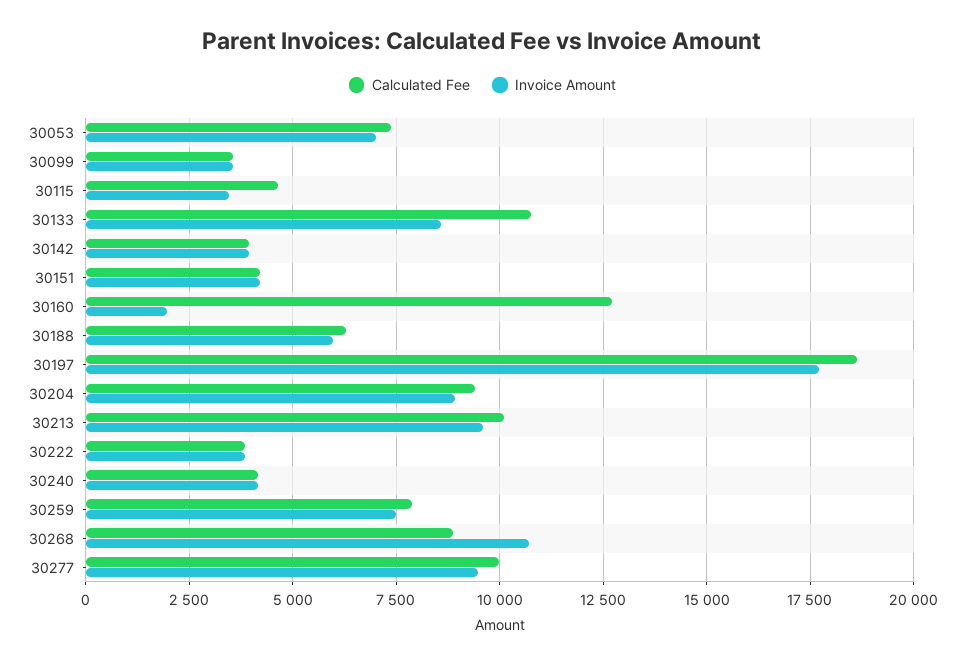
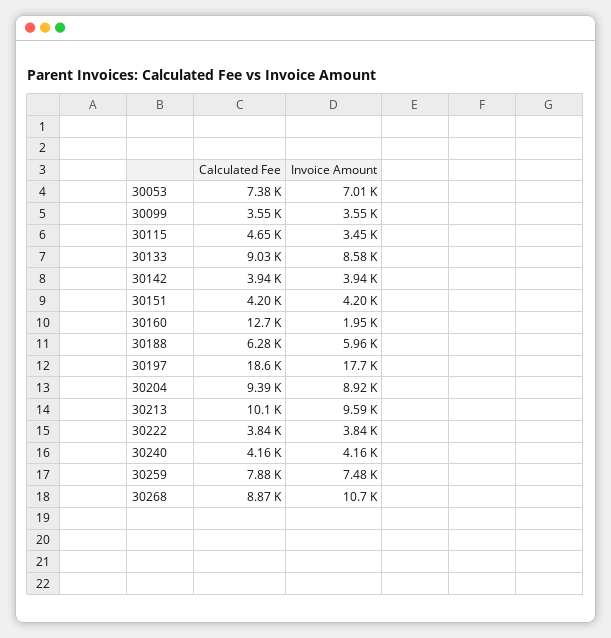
  {
    "Calculated Fee": {
      "30053": 7380,
      "30099": 3550,
      "30115": 4650,
-     "30133": 10750,
+     "30133": 9030,
      "30142": 3940,
      "30151": 4200,
      "30160": 12700,
      "30188": 6280,
      "30197": 18600,
      "30204": 9390,
      "30213": 10100,
      "30222": 3840,
      "30240": 4160,
      "30259": 7880,
-     "30268": 8870,
+     "30268": 8870
-     "30277": 10000
    },
    "Invoice Amount": {
      "30053": 7010,
      "30099": 3550,
      "30115": 3450,
      "30133": 8580,
      "30142": 3940,
      "30151": 4200,
      "30160": 1950,
      "30188": 5960,
      "30197": 17700,
      "30204": 8920,
      "30213": 9590,
      "30222": 3840,
      "30240": 4160,
      "30259": 7480,
-     "30268": 10700,
+     "30268": 10700
-     "30277": 9500
    }
  }

